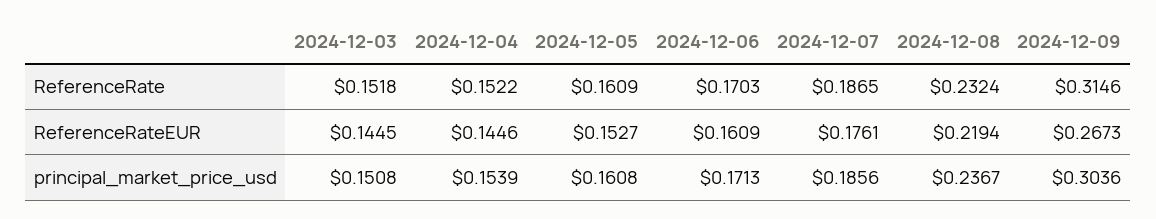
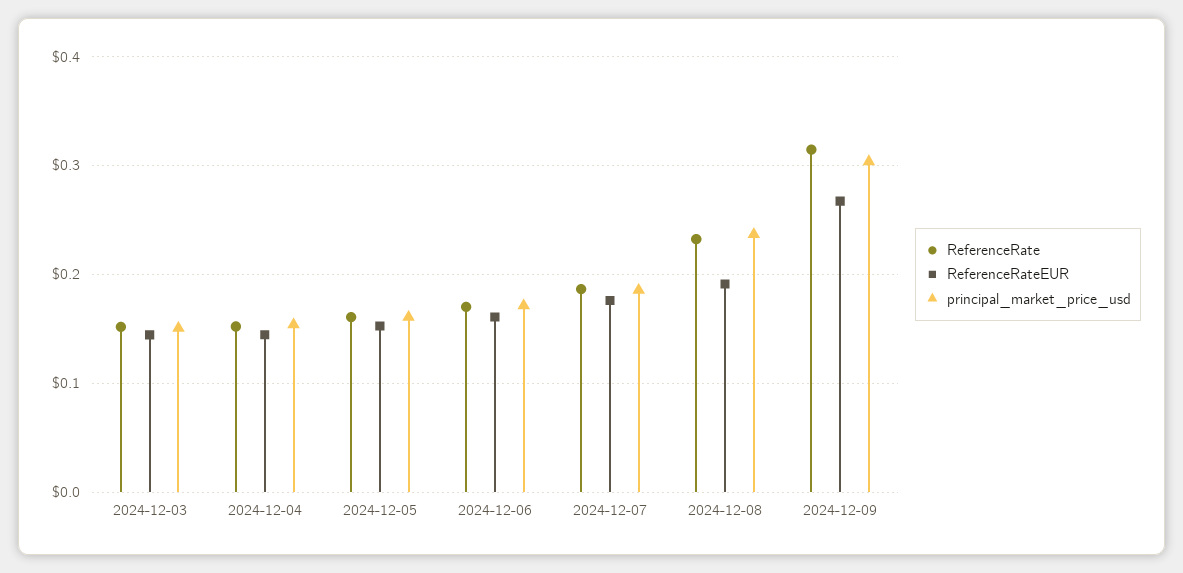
  {
    "ReferenceRate": {
      "2024-12-03": 0.1518,
      "2024-12-04": 0.1522,
      "2024-12-05": 0.1609,
      "2024-12-06": 0.1703,
      "2024-12-07": 0.1865,
      "2024-12-08": 0.2324,
      "2024-12-09": 0.3146
    },
    "ReferenceRateEUR": {
      "2024-12-03": 0.1445,
      "2024-12-04": 0.1446,
      "2024-12-05": 0.1527,
      "2024-12-06": 0.1609,
      "2024-12-07": 0.1761,
-     "2024-12-08": 0.2194,
+     "2024-12-08": 0.19,
      "2024-12-09": 0.2673
    },
    "principal_market_price_usd": {
      "2024-12-03": 0.1508,
      "2024-12-04": 0.1539,
      "2024-12-05": 0.1608,
      "2024-12-06": 0.1713,
      "2024-12-07": 0.1856,
      "2024-12-08": 0.2367,
      "2024-12-09": 0.3036
    }
  }

